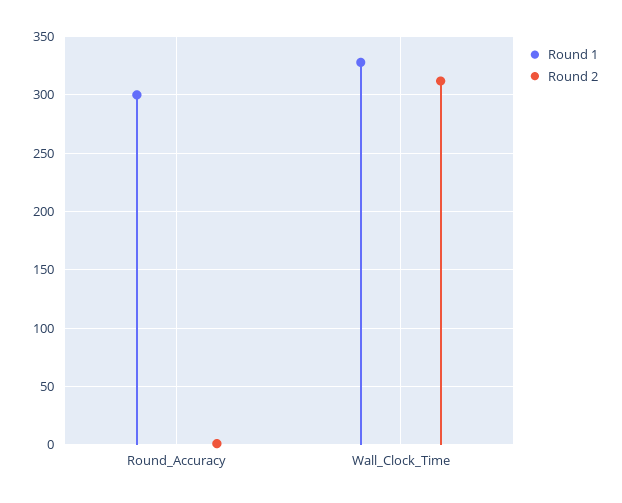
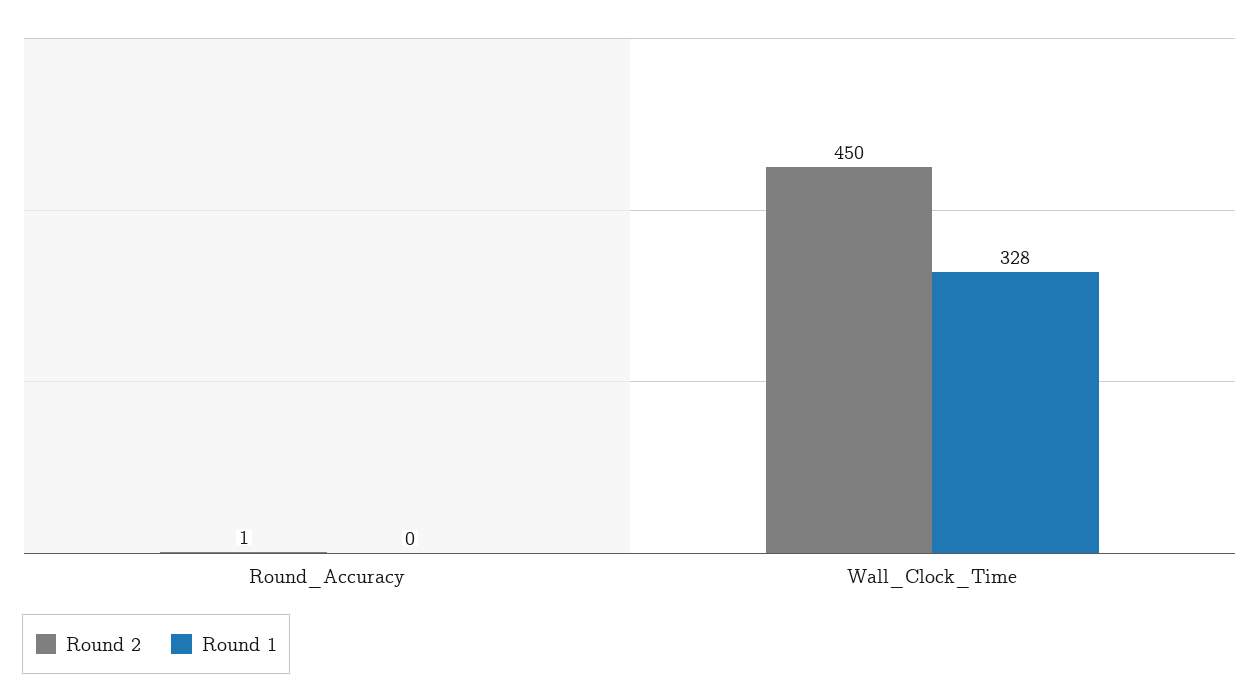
  {
    "Round 1": {
-     "Round_Accuracy": 300,
+     "Round_Accuracy": 0,
      "Wall_Clock_Time": 328
    },
    "Round 2": {
      "Round_Accuracy": 1,
-     "Wall_Clock_Time": 310
+     "Wall_Clock_Time": 450
    }
  }

